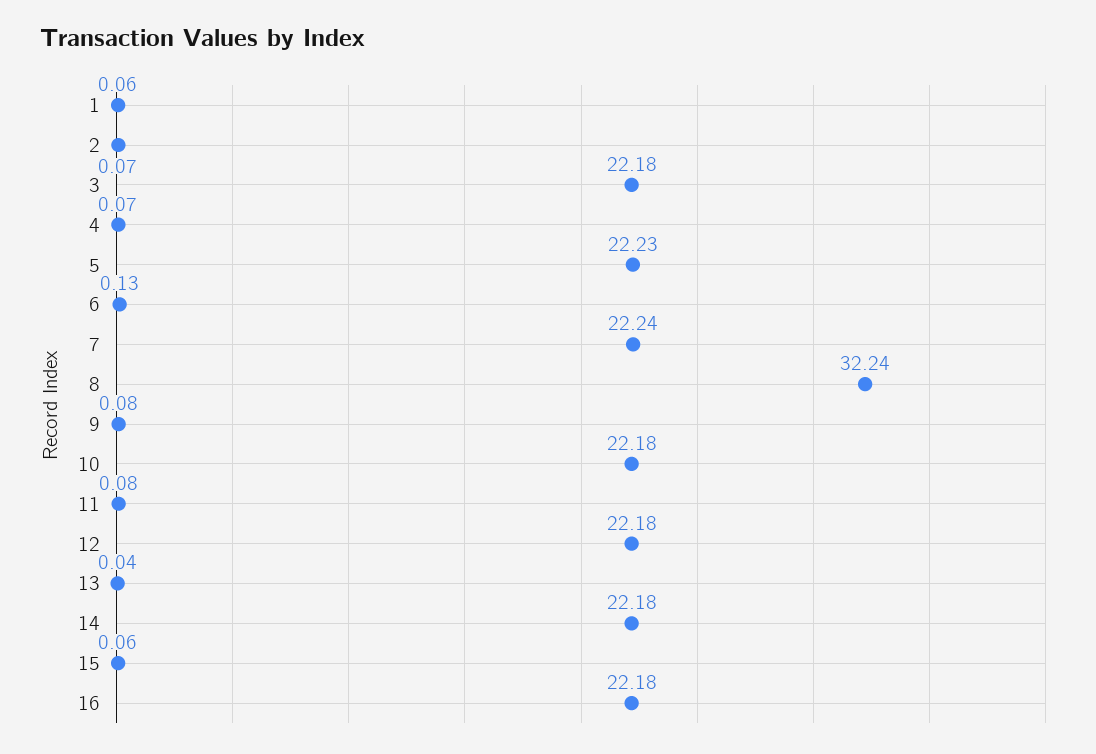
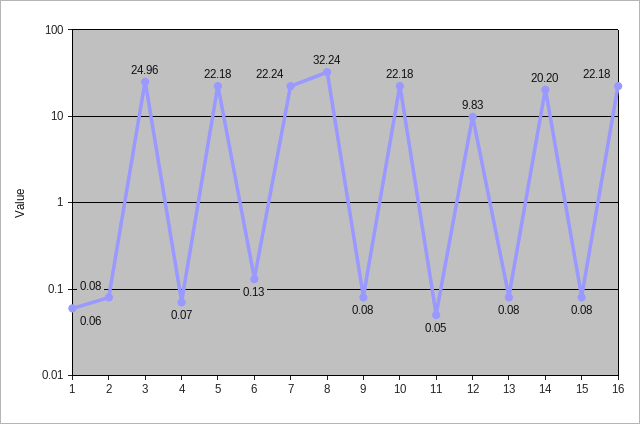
  {
    "1": 0.06,
-   "2": 0.07,
+   "2": 0.08,
-   "3": 22.18,
+   "3": 24.96,
    "4": 0.07,
-   "5": 22.23,
+   "5": 22.18,
    "6": 0.13,
    "7": 22.24,
    "8": 32.24,
    "9": 0.08,
    "10": 22.18,
-   "11": 0.08,
+   "11": 0.05,
-   "12": 22.18,
+   "12": 9.83,
-   "13": 0.04,
+   "13": 0.08,
-   "14": 22.18,
+   "14": 20.2,
-   "15": 0.06,
+   "15": 0.08,
    "16": 22.18
  }

